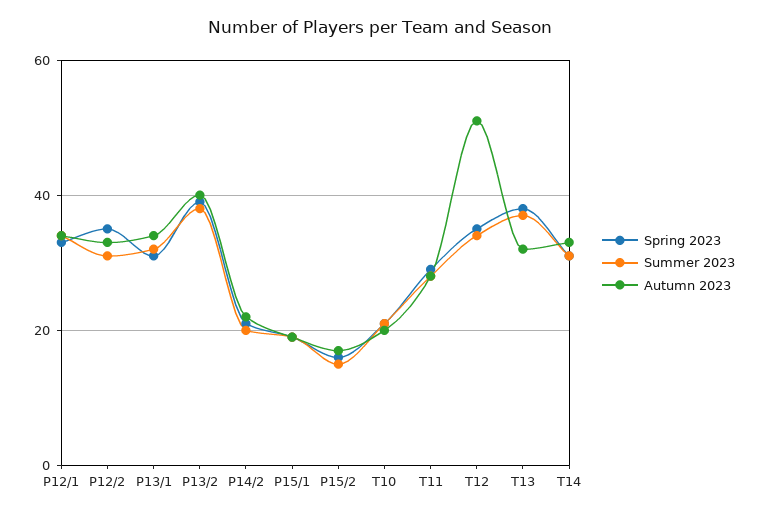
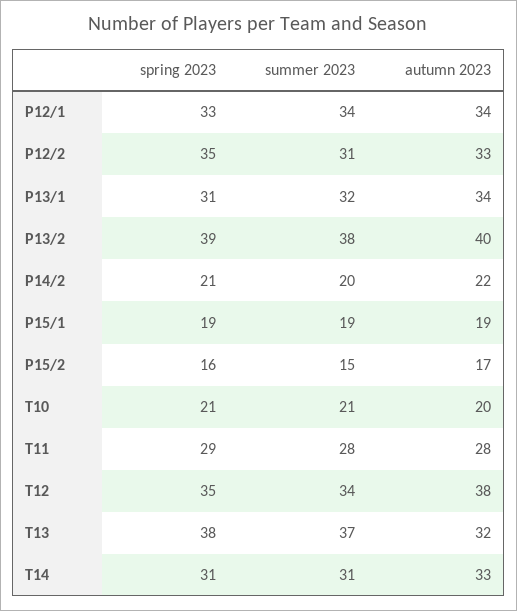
  {
    "Spring 2023": {
      "P12/1": 33,
      "P12/2": 35,
      "P13/1": 31,
      "P13/2": 39,
      "P14/2": 21,
      "P15/1": 19,
      "P15/2": 16,
      "T10": 21,
      "T11": 29,
      "T12": 35,
      "T13": 38,
      "T14": 31
    },
    "Summer 2023": {
      "P12/1": 34,
      "P12/2": 31,
      "P13/1": 32,
      "P13/2": 38,
      "P14/2": 20,
      "P15/1": 19,
      "P15/2": 15,
      "T10": 21,
      "T11": 28,
      "T12": 34,
      "T13": 37,
      "T14": 31
    },
    "Autumn 2023": {
      "P12/1": 34,
      "P12/2": 33,
      "P13/1": 34,
      "P13/2": 40,
      "P14/2": 22,
      "P15/1": 19,
      "P15/2": 17,
      "T10": 20,
      "T11": 28,
-     "T12": 50,
+     "T12": 38,
      "T13": 32,
      "T14": 33
    }
  }

